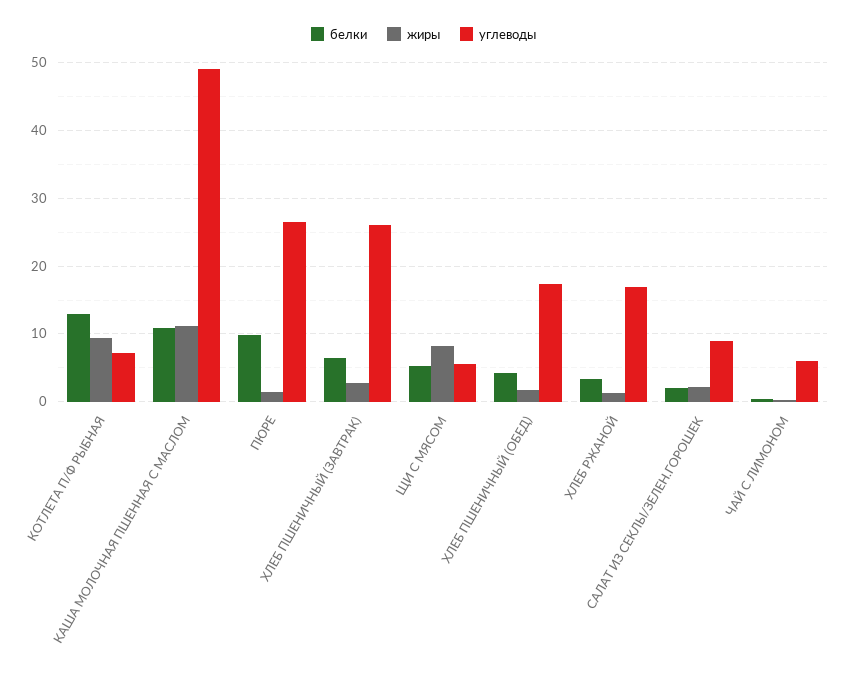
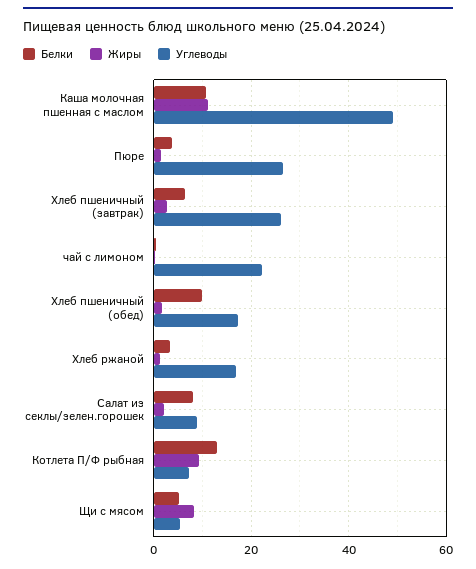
  {
    "белки": {
      "КОТЛЕТА П/Ф РЫБНАЯ": 13,
      "КАША МОЛОЧНАЯ ПШЕННАЯ С МАСЛОМ": 11,
-     "ПЮРЕ": 10,
+     "ПЮРЕ": 4,
      "ХЛЕБ ПШЕНИЧНЫЙ (ЗАВТРАК)": 6,
      "ЩИ С МЯСОМ": 5,
-     "ХЛЕБ ПШЕНИЧНЫЙ (ОБЕД)": 4,
+     "ХЛЕБ ПШЕНИЧНЫЙ (ОБЕД)": 10,
      "ХЛЕБ РЖАНОЙ": 3,
-     "САЛАТ ИЗ СЕКЛЫ/ЗЕЛЕН.ГОРОШЕК": 2,
+     "САЛАТ ИЗ СЕКЛЫ/ЗЕЛЕН.ГОРОШЕК": 8,
      "ЧАЙ С ЛИМОНОМ": 0
    },
    "жиры": {
      "КОТЛЕТА П/Ф РЫБНАЯ": 9,
      "КАША МОЛОЧНАЯ ПШЕННАЯ С МАСЛОМ": 11,
      "ПЮРЕ": 1,
      "ХЛЕБ ПШЕНИЧНЫЙ (ЗАВТРАК)": 3,
      "ЩИ С МЯСОМ": 8,
      "ХЛЕБ ПШЕНИЧНЫЙ (ОБЕД)": 2,
      "ХЛЕБ РЖАНОЙ": 1,
      "САЛАТ ИЗ СЕКЛЫ/ЗЕЛЕН.ГОРОШЕК": 2,
      "ЧАЙ С ЛИМОНОМ": 0
    },
    "углеводы": {
      "КОТЛЕТА П/Ф РЫБНАЯ": 7,
      "КАША МОЛОЧНАЯ ПШЕННАЯ С МАСЛОМ": 49,
      "ПЮРЕ": 26,
      "ХЛЕБ ПШЕНИЧНЫЙ (ЗАВТРАК)": 26,
      "ЩИ С МЯСОМ": 6,
      "ХЛЕБ ПШЕНИЧНЫЙ (ОБЕД)": 17,
      "ХЛЕБ РЖАНОЙ": 17,
      "САЛАТ ИЗ СЕКЛЫ/ЗЕЛЕН.ГОРОШЕК": 9,
-     "ЧАЙ С ЛИМОНОМ": 6
+     "ЧАЙ С ЛИМОНОМ": 22
    }
  }

